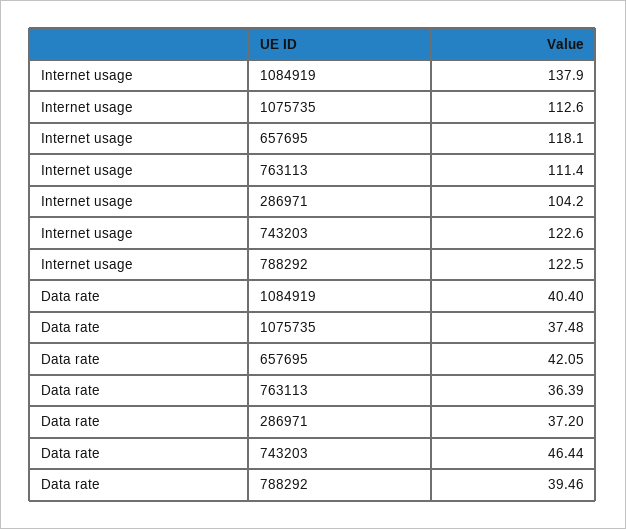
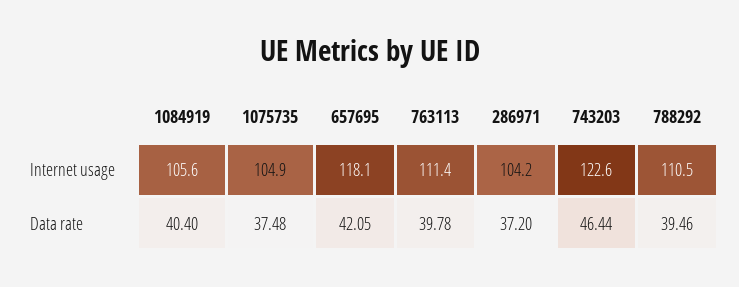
  {
    "Internet usage": {
-     "1084919": 137.9,
+     "1084919": 105.6,
-     "1075735": 112.6,
+     "1075735": 104.9,
      "657695": 118.1,
      "763113": 111.4,
      "286971": 104.2,
      "743203": 122.6,
-     "788292": 122.5
+     "788292": 110.5
    },
    "Data rate": {
      "1084919": 40.4,
      "1075735": 37.48,
      "657695": 42.05,
-     "763113": 36.39,
+     "763113": 39.78,
      "286971": 37.2,
      "743203": 46.44,
      "788292": 39.46
    }
  }

